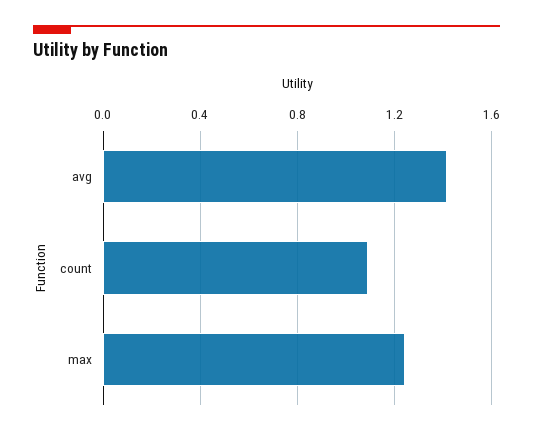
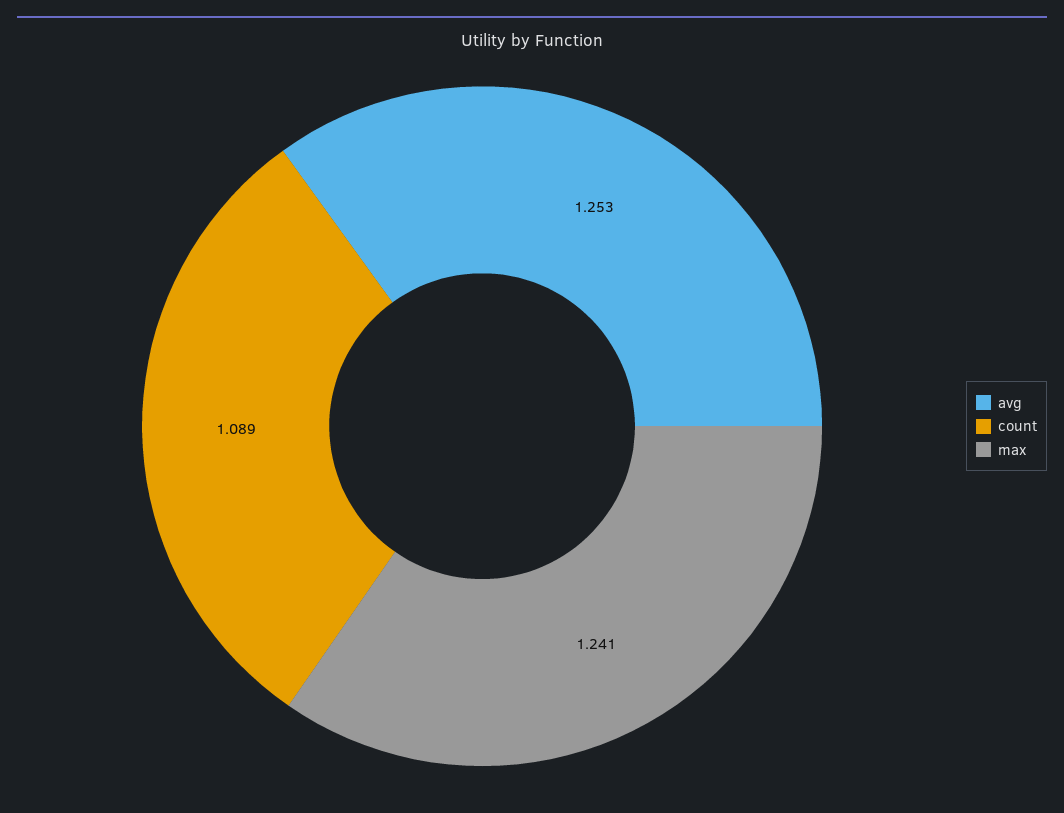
  {
-   "avg": 1.4,
+   "avg": 1.253,
    "count": 1.089,
    "max": 1.241
  }

